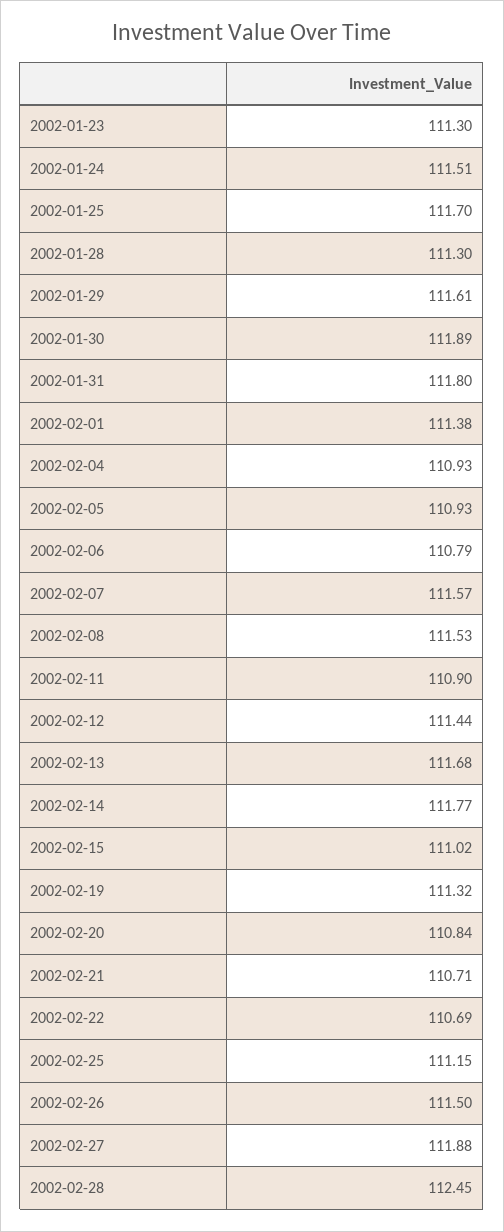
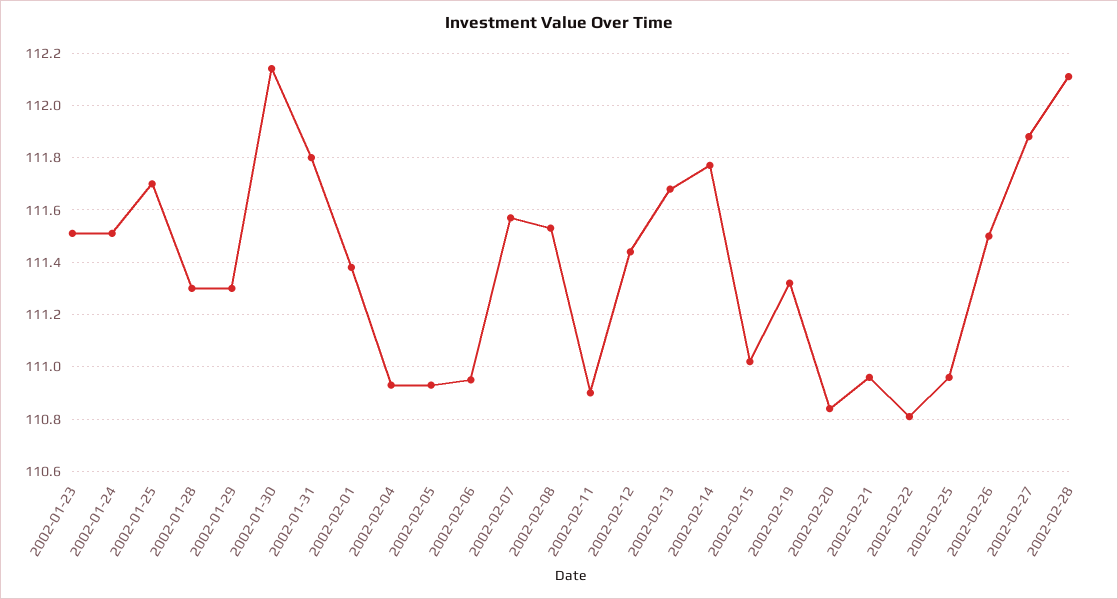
  {
-   "2002-01-23": 111.3,
+   "2002-01-23": 111.5,
    "2002-01-24": 111.51,
    "2002-01-25": 111.7,
    "2002-01-28": 111.3,
-   "2002-01-29": 111.61,
+   "2002-01-29": 111.3,
-   "2002-01-30": 111.89,
+   "2002-01-30": 112.15,
    "2002-01-31": 111.8,
    "2002-02-01": 111.38,
    "2002-02-04": 110.93,
    "2002-02-05": 110.93,
-   "2002-02-06": 110.79,
+   "2002-02-06": 110.95,
    "2002-02-07": 111.57,
    "2002-02-08": 111.53,
    "2002-02-11": 110.9,
    "2002-02-12": 111.44,
    "2002-02-13": 111.68,
    "2002-02-14": 111.77,
    "2002-02-15": 111.02,
    "2002-02-19": 111.32,
    "2002-02-20": 110.84,
-   "2002-02-21": 110.71,
+   "2002-02-21": 110.95,
-   "2002-02-22": 110.69,
+   "2002-02-22": 110.8,
-   "2002-02-25": 111.15,
+   "2002-02-25": 110.95,
    "2002-02-26": 111.5,
    "2002-02-27": 111.88,
-   "2002-02-28": 112.45
+   "2002-02-28": 112.1
  }

